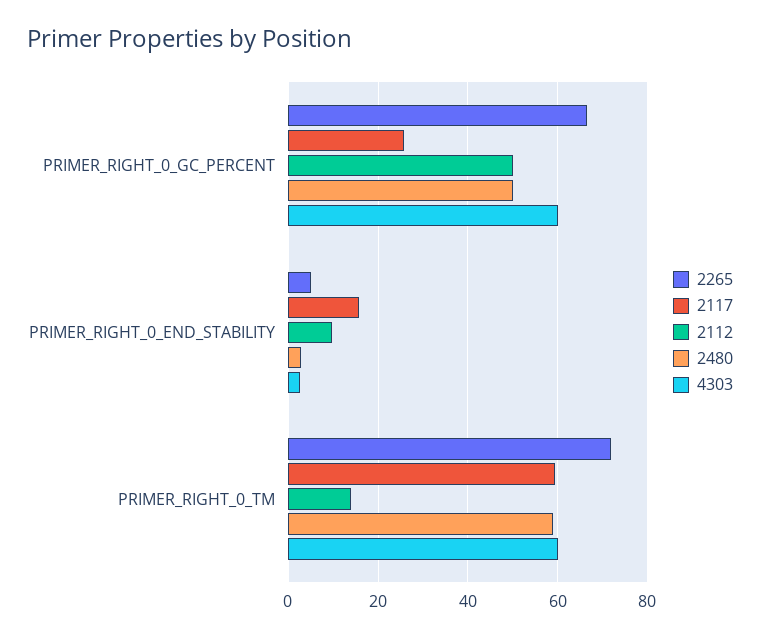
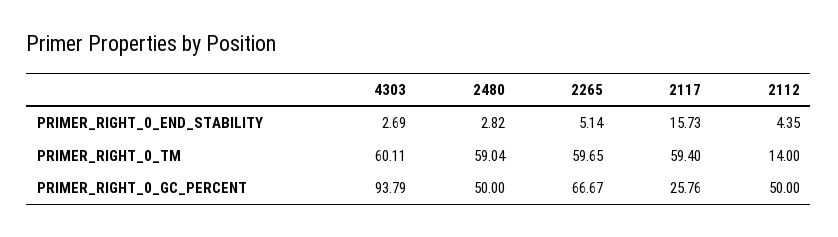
  {
    "2265": {
      "PRIMER_RIGHT_0_GC_PERCENT": 66.67,
      "PRIMER_RIGHT_0_END_STABILITY": 5.14,
-     "PRIMER_RIGHT_0_TM": 72
+     "PRIMER_RIGHT_0_TM": 59.65
    },
    "2117": {
      "PRIMER_RIGHT_0_GC_PERCENT": 25.76,
      "PRIMER_RIGHT_0_END_STABILITY": 15.73,
      "PRIMER_RIGHT_0_TM": 59.4
    },
    "2112": {
      "PRIMER_RIGHT_0_GC_PERCENT": 50,
-     "PRIMER_RIGHT_0_END_STABILITY": 10,
+     "PRIMER_RIGHT_0_END_STABILITY": 4.35,
      "PRIMER_RIGHT_0_TM": 14
    },
    "2480": {
      "PRIMER_RIGHT_0_GC_PERCENT": 50,
      "PRIMER_RIGHT_0_END_STABILITY": 2.82,
      "PRIMER_RIGHT_0_TM": 59.04
    },
    "4303": {
-     "PRIMER_RIGHT_0_GC_PERCENT": 60,
+     "PRIMER_RIGHT_0_GC_PERCENT": 93.79,
      "PRIMER_RIGHT_0_END_STABILITY": 2.69,
      "PRIMER_RIGHT_0_TM": 60.11
    }
  }

